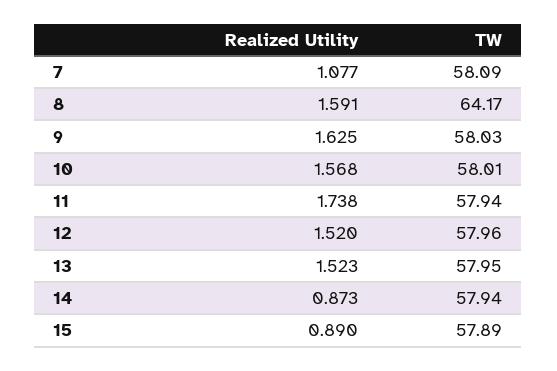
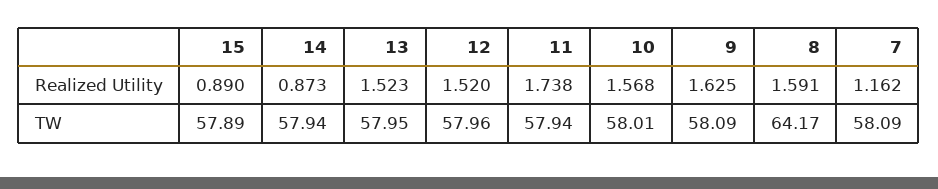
  {
    "Realized Utility": {
-     "7": 1.077,
+     "7": 1.162,
      "8": 1.591,
      "9": 1.625,
      "10": 1.568,
      "11": 1.738,
      "12": 1.52,
      "13": 1.523,
      "14": 0.873,
      "15": 0.89
    },
    "TW": {
      "7": 58.09,
      "8": 64.17,
-     "9": 58.03,
+     "9": 58.09,
      "10": 58.01,
      "11": 57.94,
      "12": 57.96,
      "13": 57.95,
      "14": 57.94,
      "15": 57.89
    }
  }

